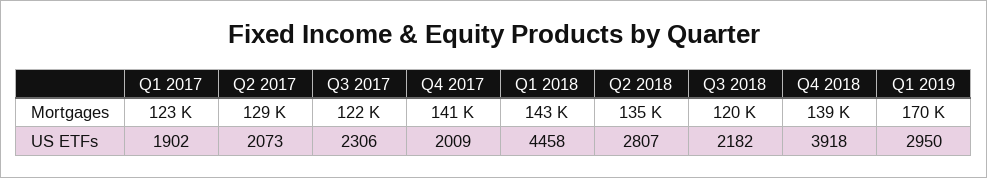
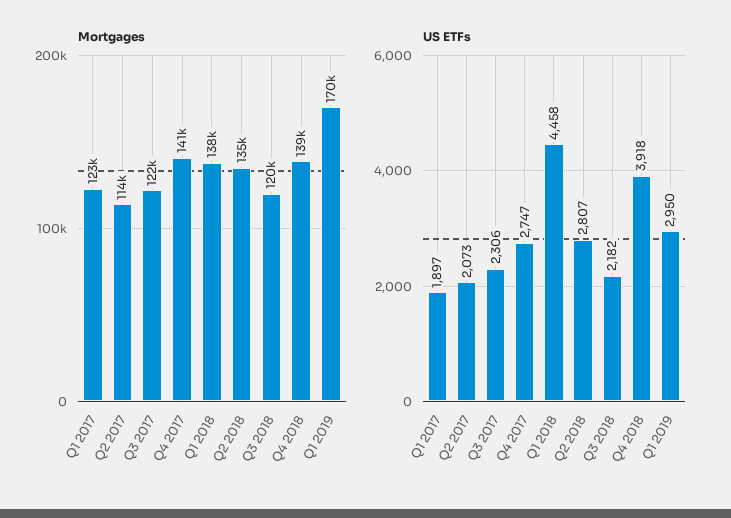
  {
    "Mortgages": {
      "Q1 2017": 123000,
-     "Q2 2017": 129000,
+     "Q2 2017": 114000,
      "Q3 2017": 122000,
      "Q4 2017": 141000,
-     "Q1 2018": 143000,
+     "Q1 2018": 138000,
      "Q2 2018": 135000,
      "Q3 2018": 120000,
      "Q4 2018": 139000,
      "Q1 2019": 170000
    },
    "US ETFs": {
-     "Q1 2017": 1902,
+     "Q1 2017": 1897,
      "Q2 2017": 2073,
      "Q3 2017": 2306,
-     "Q4 2017": 2009,
+     "Q4 2017": 2747,
      "Q1 2018": 4458,
      "Q2 2018": 2807,
      "Q3 2018": 2182,
      "Q4 2018": 3918,
      "Q1 2019": 2950
    }
  }

